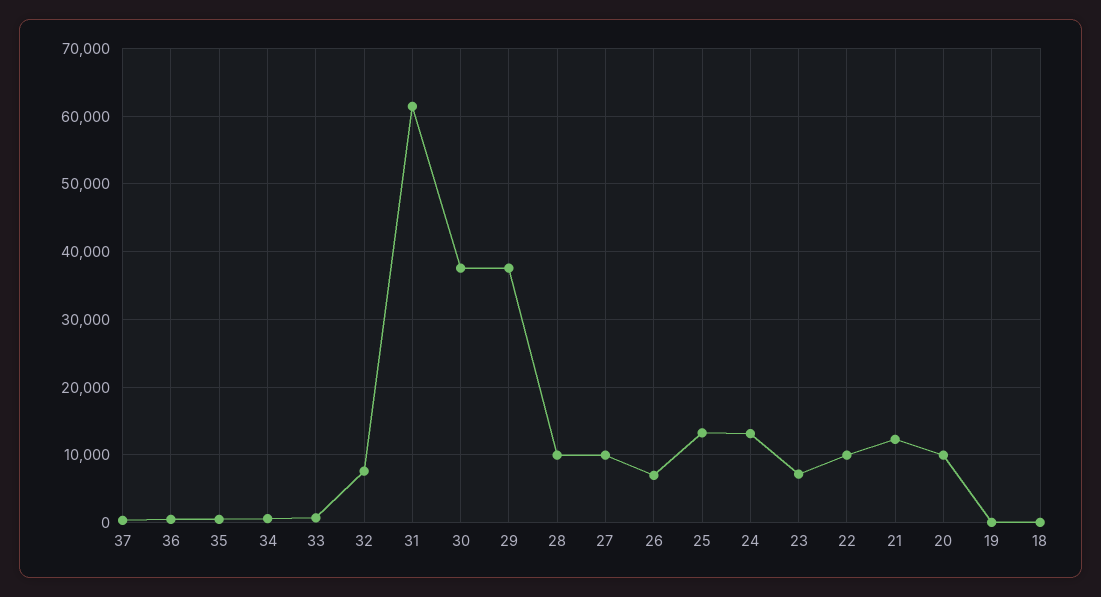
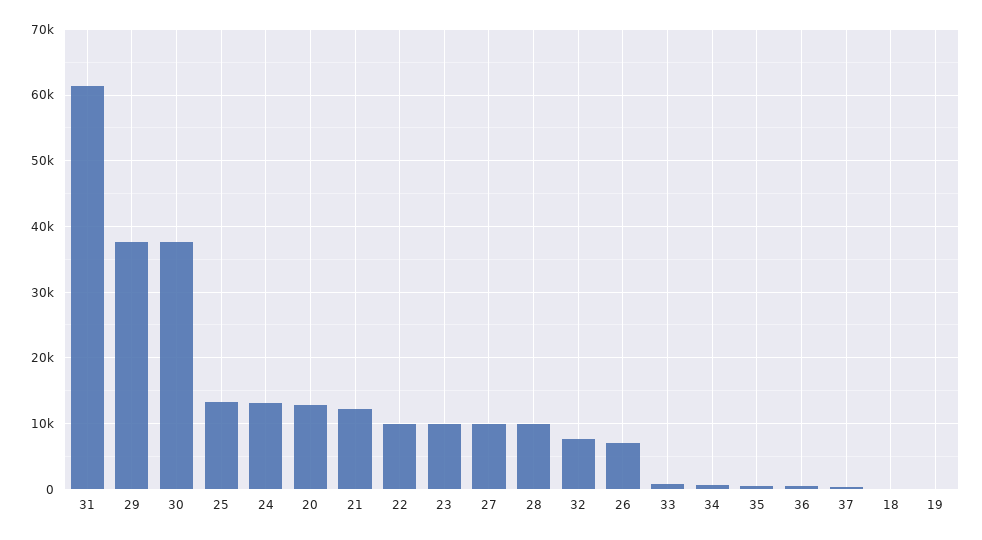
  {
    "37": 0,
    "36": 0,
    "35": 0,
    "34": 1000,
    "33": 1000,
    "32": 8000,
    "31": 61000,
    "30": 38000,
    "29": 38000,
    "28": 10000,
    "27": 10000,
    "26": 7000,
    "25": 13000,
    "24": 13000,
-   "23": 7000,
+   "23": 10000,
    "22": 10000,
    "21": 12000,
-   "20": 10000,
+   "20": 13000,
    "19": 0,
    "18": 0
  }

